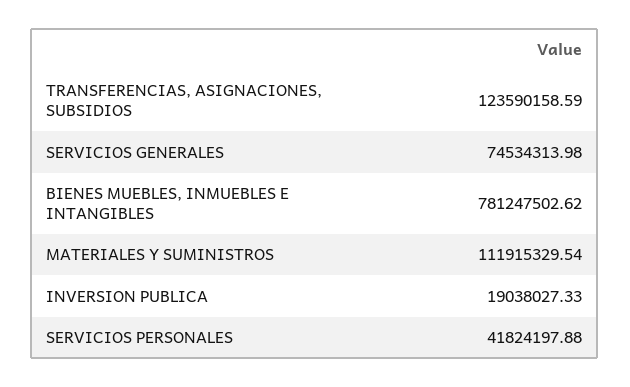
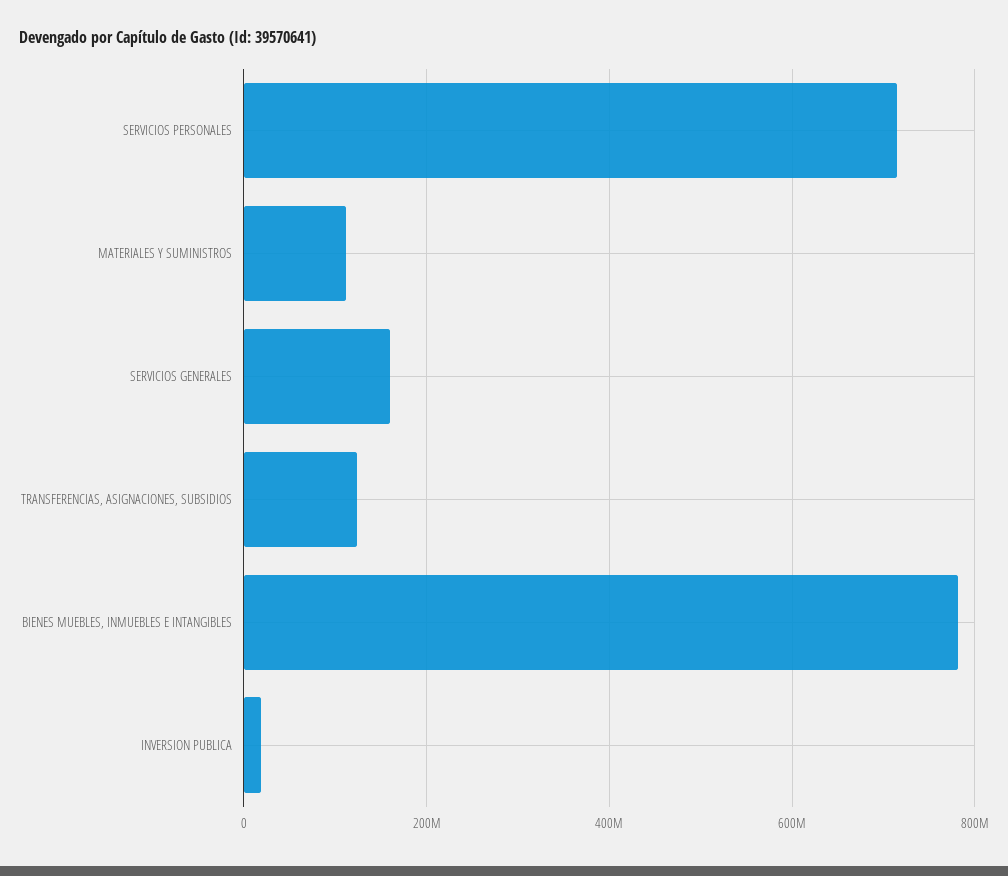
  {
    "TRANSFERENCIAS, ASIGNACIONES, SUBSIDIOS": 123590158.59,
-   "SERVICIOS GENERALES": 74534313.98,
+   "SERVICIOS GENERALES": 160000000,
    "BIENES MUEBLES, INMUEBLES E INTANGIBLES": 781247502.62,
    "MATERIALES Y SUMINISTROS": 111915329.54,
    "INVERSION PUBLICA": 19038027.33,
-   "SERVICIOS PERSONALES": 41824197.88
+   "SERVICIOS PERSONALES": 720000000
  }

